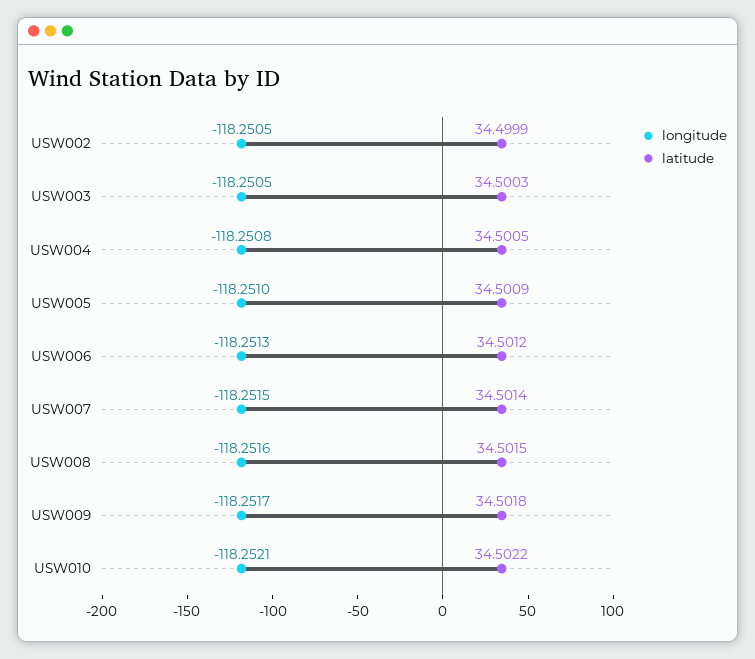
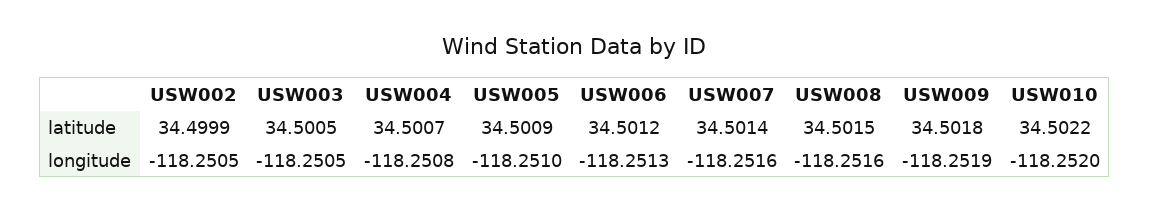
  {
    "longitude": {
      "USW002": -118.2505,
      "USW003": -118.2505,
      "USW004": -118.2508,
      "USW005": -118.251,
      "USW006": -118.2513,
-     "USW007": -118.2515,
+     "USW007": -118.2516,
      "USW008": -118.2516,
-     "USW009": -118.2517,
+     "USW009": -118.2519,
-     "USW010": -118.2521
+     "USW010": -118.252
    },
    "latitude": {
      "USW002": 34.4999,
-     "USW003": 34.5003,
+     "USW003": 34.5005,
-     "USW004": 34.5005,
+     "USW004": 34.5007,
      "USW005": 34.5009,
      "USW006": 34.5012,
      "USW007": 34.5014,
      "USW008": 34.5015,
      "USW009": 34.5018,
      "USW010": 34.5022
    }
  }

